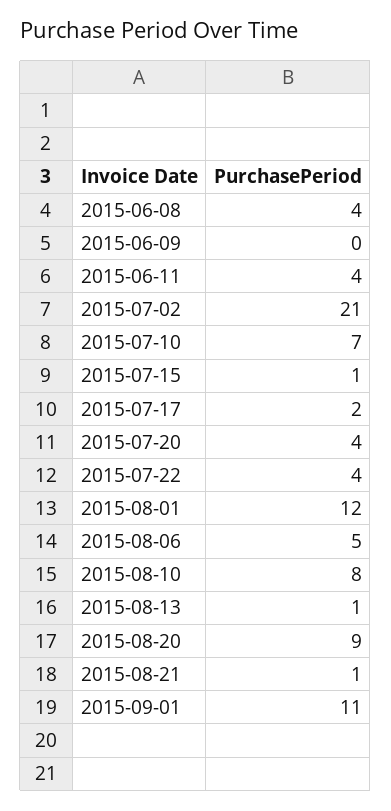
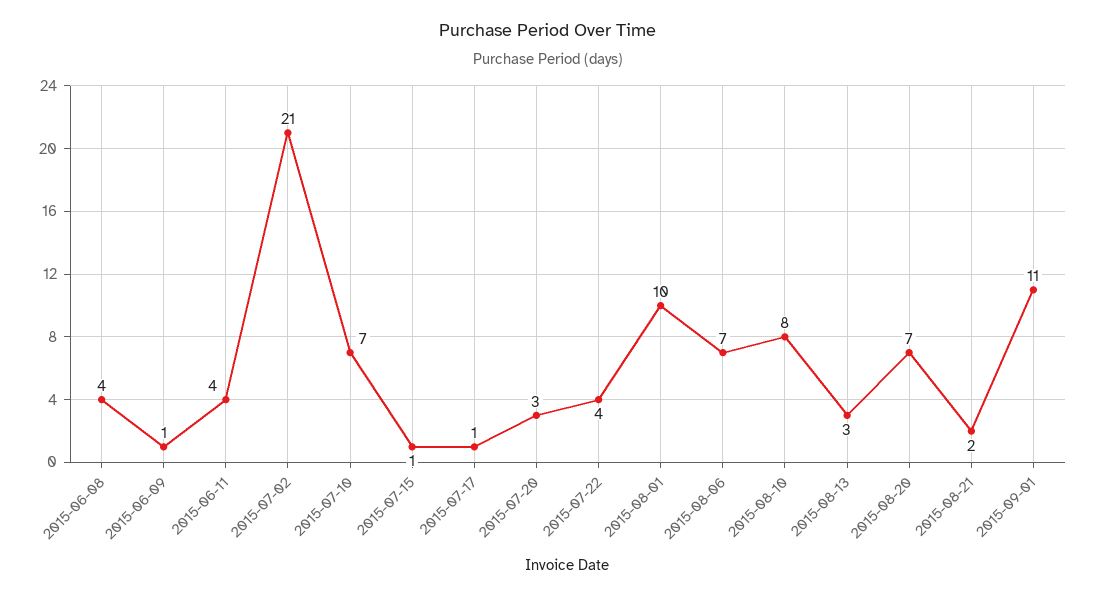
  {
    "2015-06-08": 4,
-   "2015-06-09": 0,
+   "2015-06-09": 1,
    "2015-06-11": 4,
    "2015-07-02": 21,
    "2015-07-10": 7,
    "2015-07-15": 1,
-   "2015-07-17": 2,
+   "2015-07-17": 1,
-   "2015-07-20": 4,
+   "2015-07-20": 3,
    "2015-07-22": 4,
-   "2015-08-01": 12,
+   "2015-08-01": 10,
-   "2015-08-06": 5,
+   "2015-08-06": 7,
    "2015-08-10": 8,
-   "2015-08-13": 1,
+   "2015-08-13": 3,
-   "2015-08-20": 9,
+   "2015-08-20": 7,
-   "2015-08-21": 1,
+   "2015-08-21": 2,
    "2015-09-01": 11
  }

